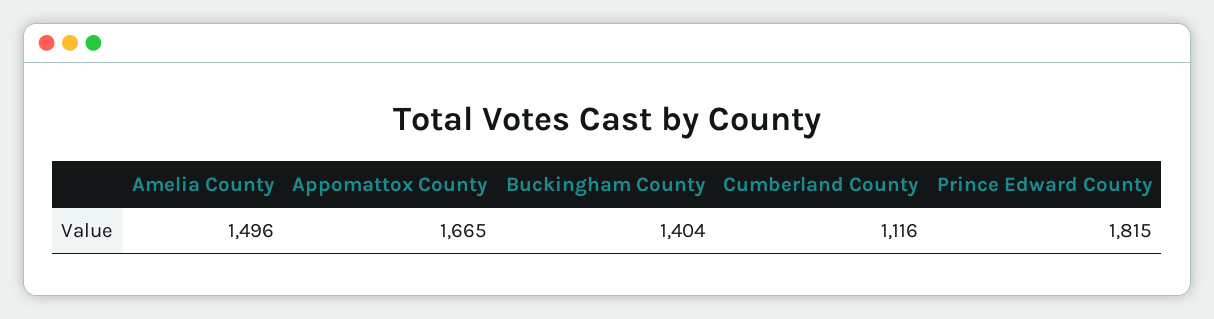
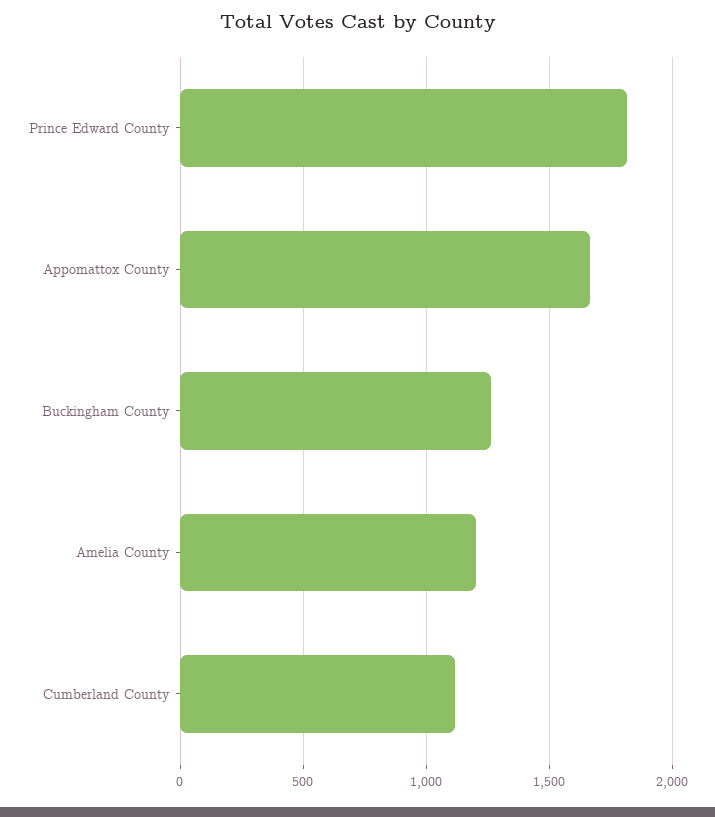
  {
-   "Amelia County": 1496,
+   "Amelia County": 1200,
    "Appomattox County": 1665,
-   "Buckingham County": 1404,
+   "Buckingham County": 1250,
    "Cumberland County": 1116,
    "Prince Edward County": 1815
  }

